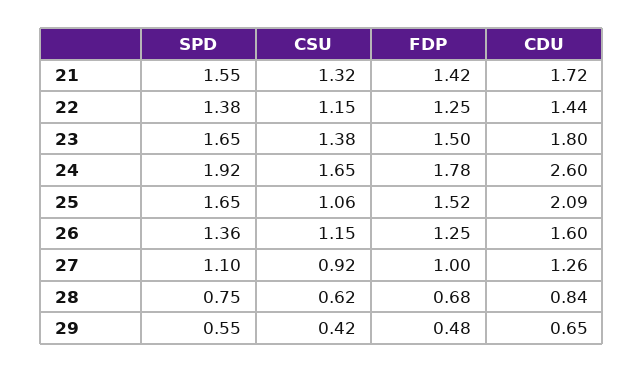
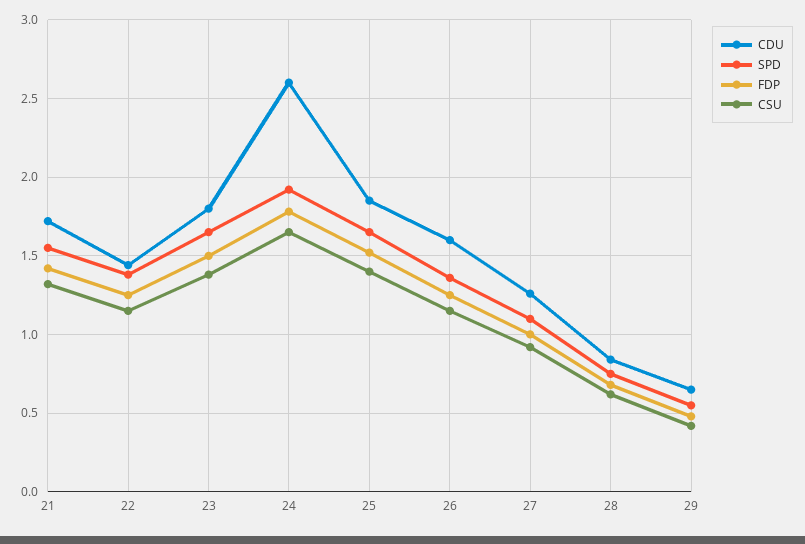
  {
    "SPD": {
      "21": 1.55,
      "22": 1.38,
      "23": 1.65,
      "24": 1.92,
      "25": 1.65,
      "26": 1.36,
      "27": 1.1,
      "28": 0.75,
      "29": 0.55
    },
    "CSU": {
      "21": 1.32,
      "22": 1.15,
      "23": 1.38,
      "24": 1.65,
-     "25": 1.06,
+     "25": 1.4,
      "26": 1.15,
      "27": 0.92,
      "28": 0.62,
      "29": 0.42
    },
    "FDP": {
      "21": 1.42,
      "22": 1.25,
      "23": 1.5,
      "24": 1.78,
      "25": 1.52,
      "26": 1.25,
      "27": 1,
      "28": 0.68,
      "29": 0.48
    },
    "CDU": {
      "21": 1.72,
      "22": 1.44,
      "23": 1.8,
      "24": 2.6,
-     "25": 2.09,
+     "25": 1.85,
      "26": 1.6,
      "27": 1.26,
      "28": 0.84,
      "29": 0.65
    }
  }

